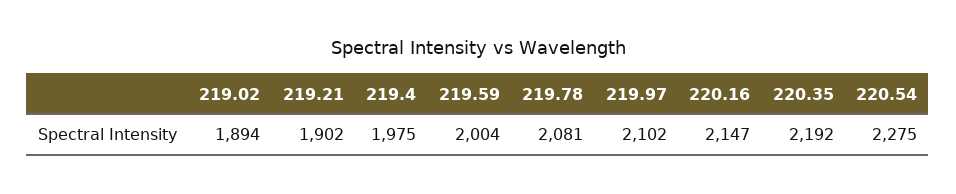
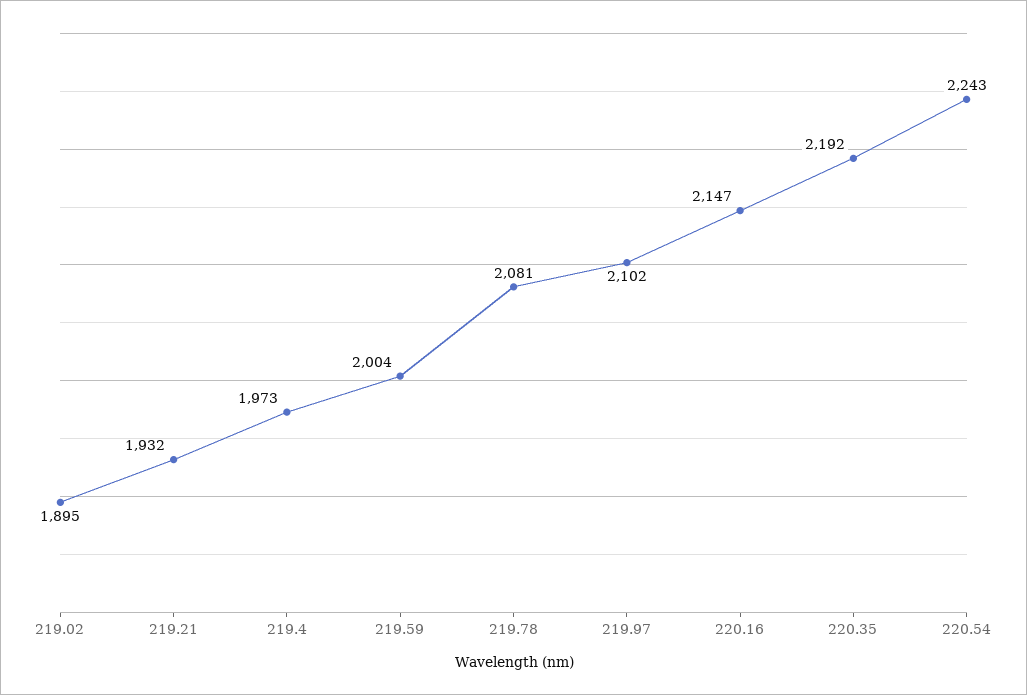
  {
-   "219.02": 1894,
+   "219.02": 1895,
-   "219.21": 1902,
+   "219.21": 1932,
-   "219.4": 1975,
+   "219.4": 1973,
    "219.59": 2004,
    "219.78": 2081,
    "219.97": 2102,
    "220.16": 2147,
    "220.35": 2192,
-   "220.54": 2275
+   "220.54": 2243
  }

